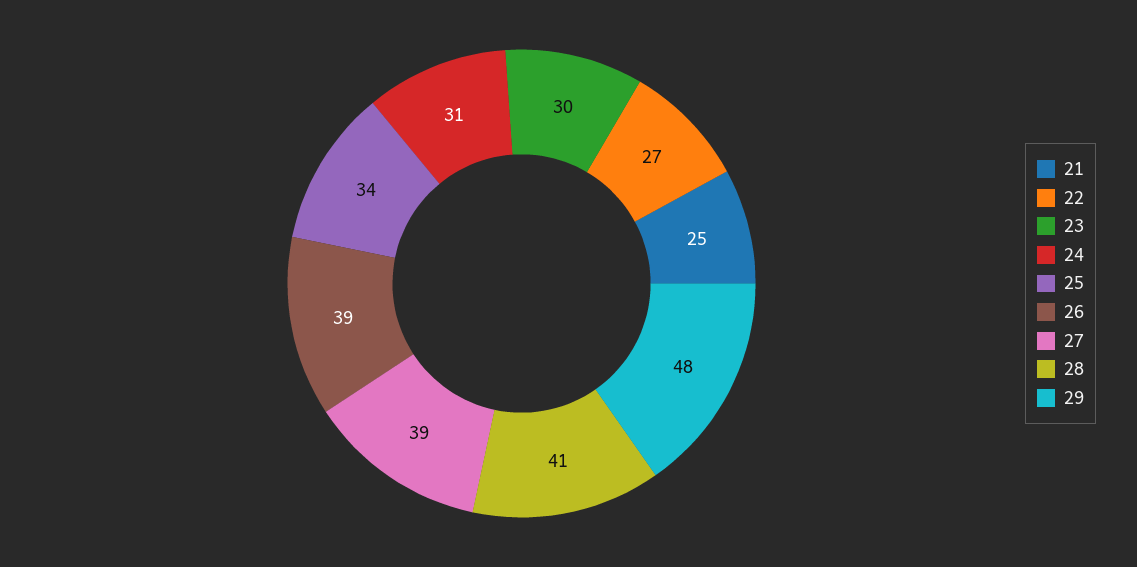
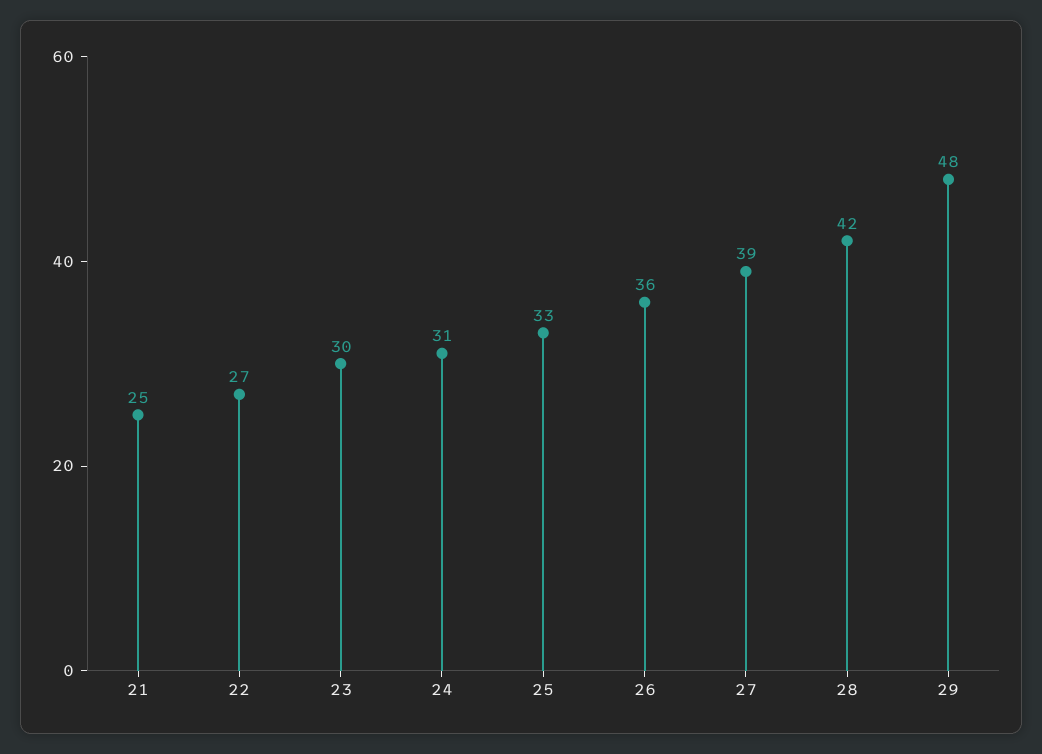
  {
    "21": 25,
    "22": 27,
    "23": 30,
    "24": 31,
-   "25": 34,
+   "25": 33,
-   "26": 39,
+   "26": 36,
    "27": 39,
-   "28": 41,
+   "28": 42,
    "29": 48
  }

